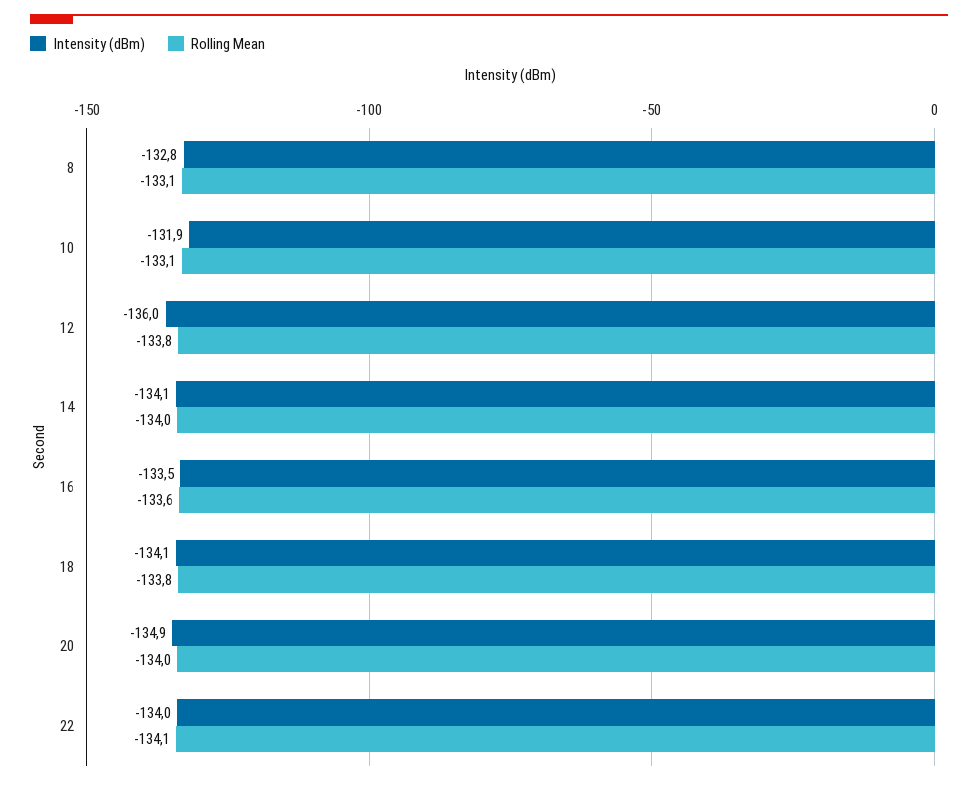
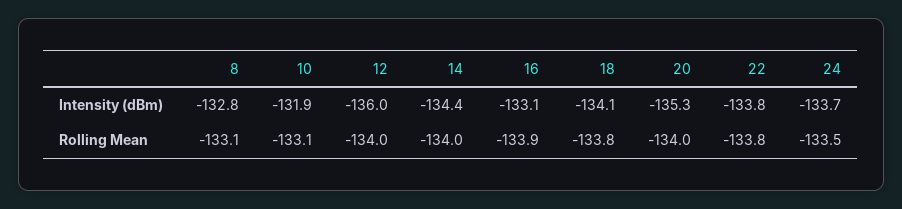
  {
    "Intensity (dBm)": {
      "8": -132.8,
      "10": -131.9,
      "12": -136,
-     "14": -134.1,
+     "14": -134.4,
-     "16": -133.5,
+     "16": -133.1,
      "18": -134.1,
-     "20": -134.9,
+     "20": -135.3,
-     "22": -134
+     "22": -133.8,
+     "24": -133.7
    },
    "Rolling Mean": {
      "8": -133.1,
      "10": -133.1,
-     "12": -133.8,
+     "12": -134,
      "14": -134,
-     "16": -133.6,
+     "16": -133.9,
      "18": -133.8,
      "20": -134,
-     "22": -134.1
+     "22": -133.8,
+     "24": -133.5
    }
  }

